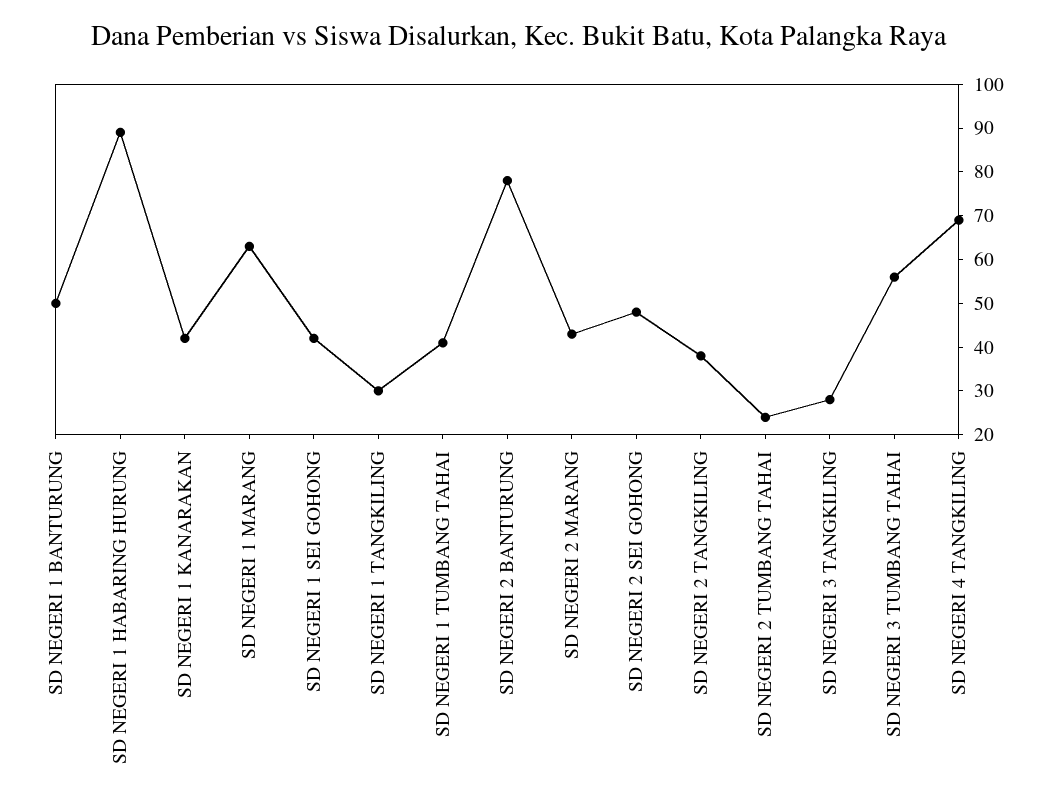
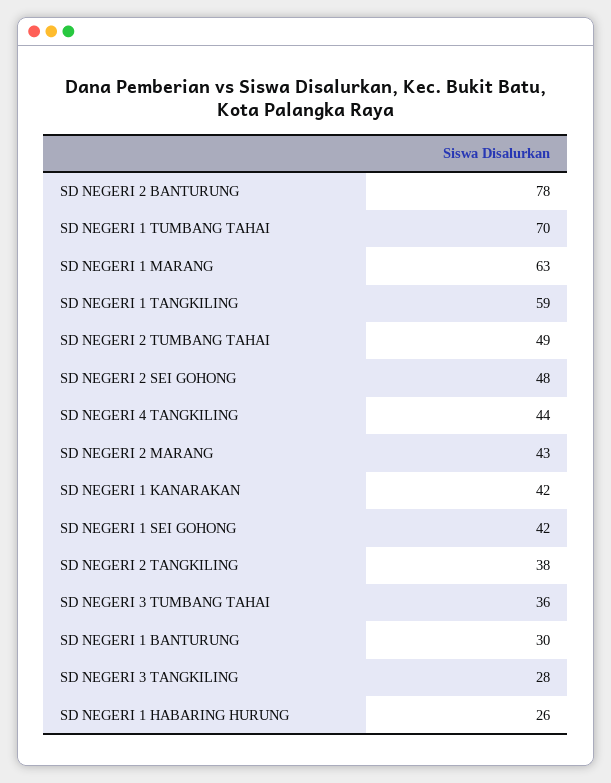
  {
-   "SD NEGERI 1 BANTURUNG": 50,
+   "SD NEGERI 1 BANTURUNG": 30,
-   "SD NEGERI 1 HABARING HURUNG": 90,
+   "SD NEGERI 1 HABARING HURUNG": 26,
    "SD NEGERI 1 KANARAKAN": 42,
    "SD NEGERI 1 MARANG": 63,
    "SD NEGERI 1 SEI GOHONG": 42,
-   "SD NEGERI 1 TANGKILING": 30,
+   "SD NEGERI 1 TANGKILING": 59,
-   "SD NEGERI 1 TUMBANG TAHAI": 40,
+   "SD NEGERI 1 TUMBANG TAHAI": 70,
    "SD NEGERI 2 BANTURUNG": 78,
    "SD NEGERI 2 MARANG": 43,
    "SD NEGERI 2 SEI GOHONG": 48,
    "SD NEGERI 2 TANGKILING": 38,
-   "SD NEGERI 2 TUMBANG TAHAI": 25,
+   "SD NEGERI 2 TUMBANG TAHAI": 49,
    "SD NEGERI 3 TANGKILING": 28,
-   "SD NEGERI 3 TUMBANG TAHAI": 55,
+   "SD NEGERI 3 TUMBANG TAHAI": 36,
-   "SD NEGERI 4 TANGKILING": 70
+   "SD NEGERI 4 TANGKILING": 44
  }

